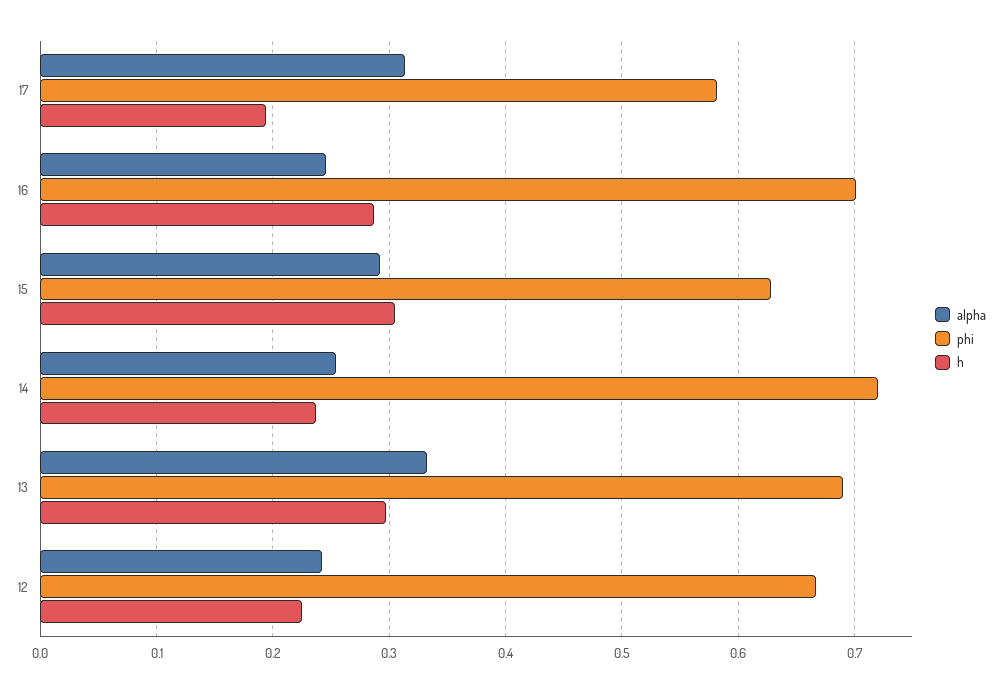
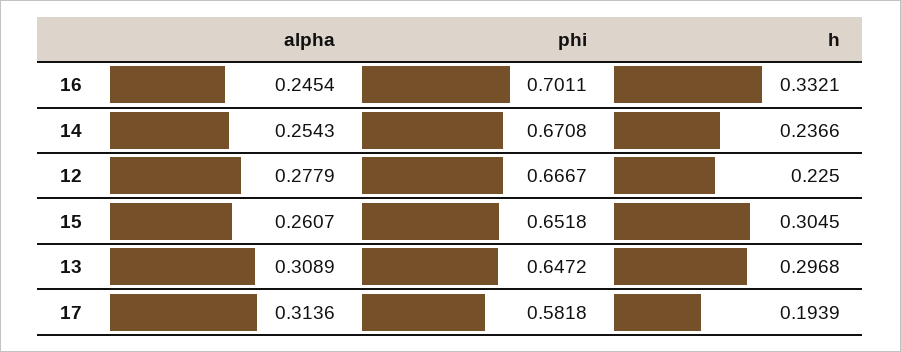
  {
    "alpha": {
      "17": 0.3136,
      "16": 0.2454,
-     "15": 0.29,
+     "15": 0.2607,
      "14": 0.2543,
-     "13": 0.33,
+     "13": 0.3089,
-     "12": 0.24
+     "12": 0.2779
    },
    "phi": {
      "17": 0.5818,
      "16": 0.7011,
-     "15": 0.63,
+     "15": 0.6518,
-     "14": 0.72,
+     "14": 0.6708,
-     "13": 0.69,
+     "13": 0.6472,
      "12": 0.6667
    },
    "h": {
      "17": 0.1939,
-     "16": 0.29,
+     "16": 0.3321,
      "15": 0.3045,
      "14": 0.2366,
      "13": 0.2968,
      "12": 0.225
    }
  }

